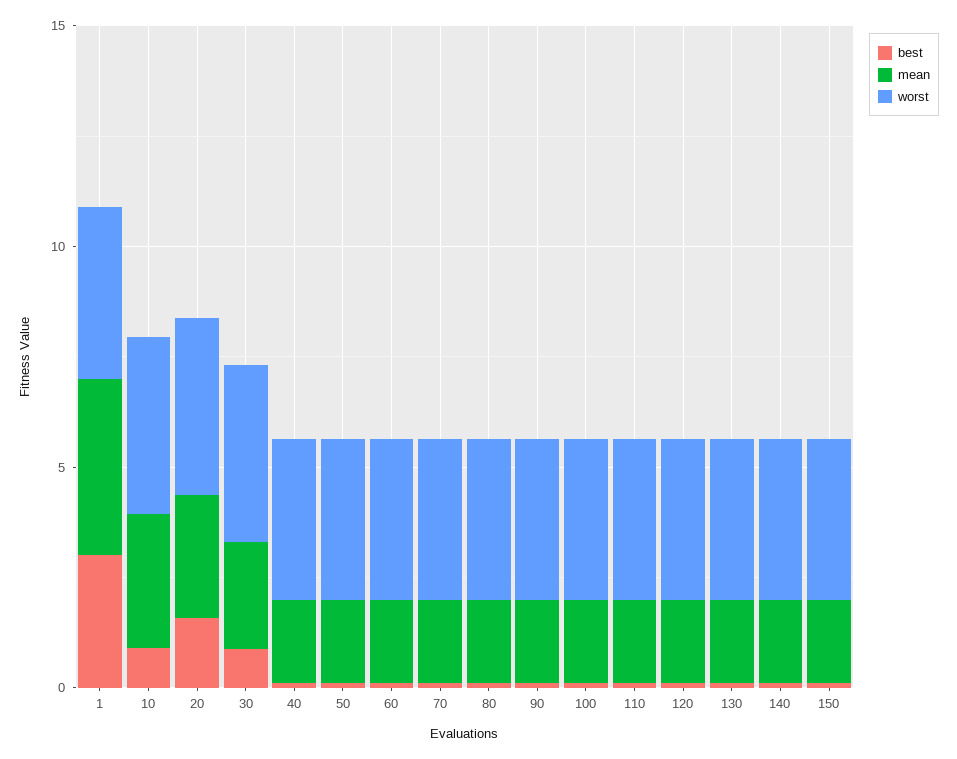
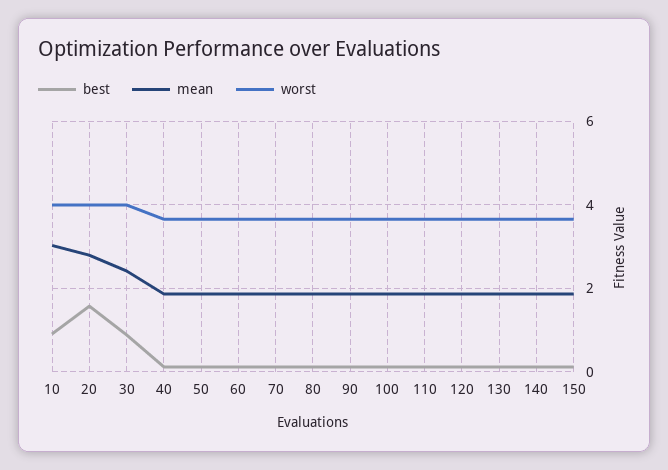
  {
    "best": {
-     "1": 3,
      "10": 1,
      "20": 1.6,
      "30": 0.8,
      "40": 0.2,
      "50": 0.2,
      "60": 0.2,
      "70": 0.2,
      "80": 0.2,
      "90": 0.2,
      "100": 0.2,
      "110": 0.2,
      "120": 0.2,
      "130": 0.2,
      "140": 0.2,
      "150": 0.2
    },
    "mean": {
-     "1": 4,
      "10": 3,
      "20": 2.8,
      "30": 2.4,
      "40": 1.8,
      "50": 1.8,
      "60": 1.8,
      "70": 1.8,
      "80": 1.8,
      "90": 1.8,
      "100": 1.8,
      "110": 1.8,
      "120": 1.8,
      "130": 1.8,
      "140": 1.8,
      "150": 1.8
    },
    "worst": {
-     "1": 4,
      "10": 4,
      "20": 4,
      "30": 4,
      "40": 3.6,
      "50": 3.6,
      "60": 3.6,
      "70": 3.6,
      "80": 3.6,
      "90": 3.6,
      "100": 3.6,
      "110": 3.6,
      "120": 3.6,
      "130": 3.6,
      "140": 3.6,
      "150": 3.6
    }
  }

